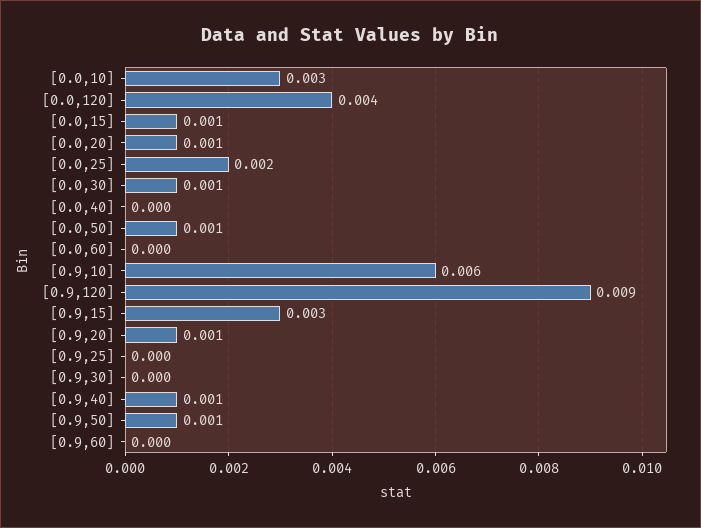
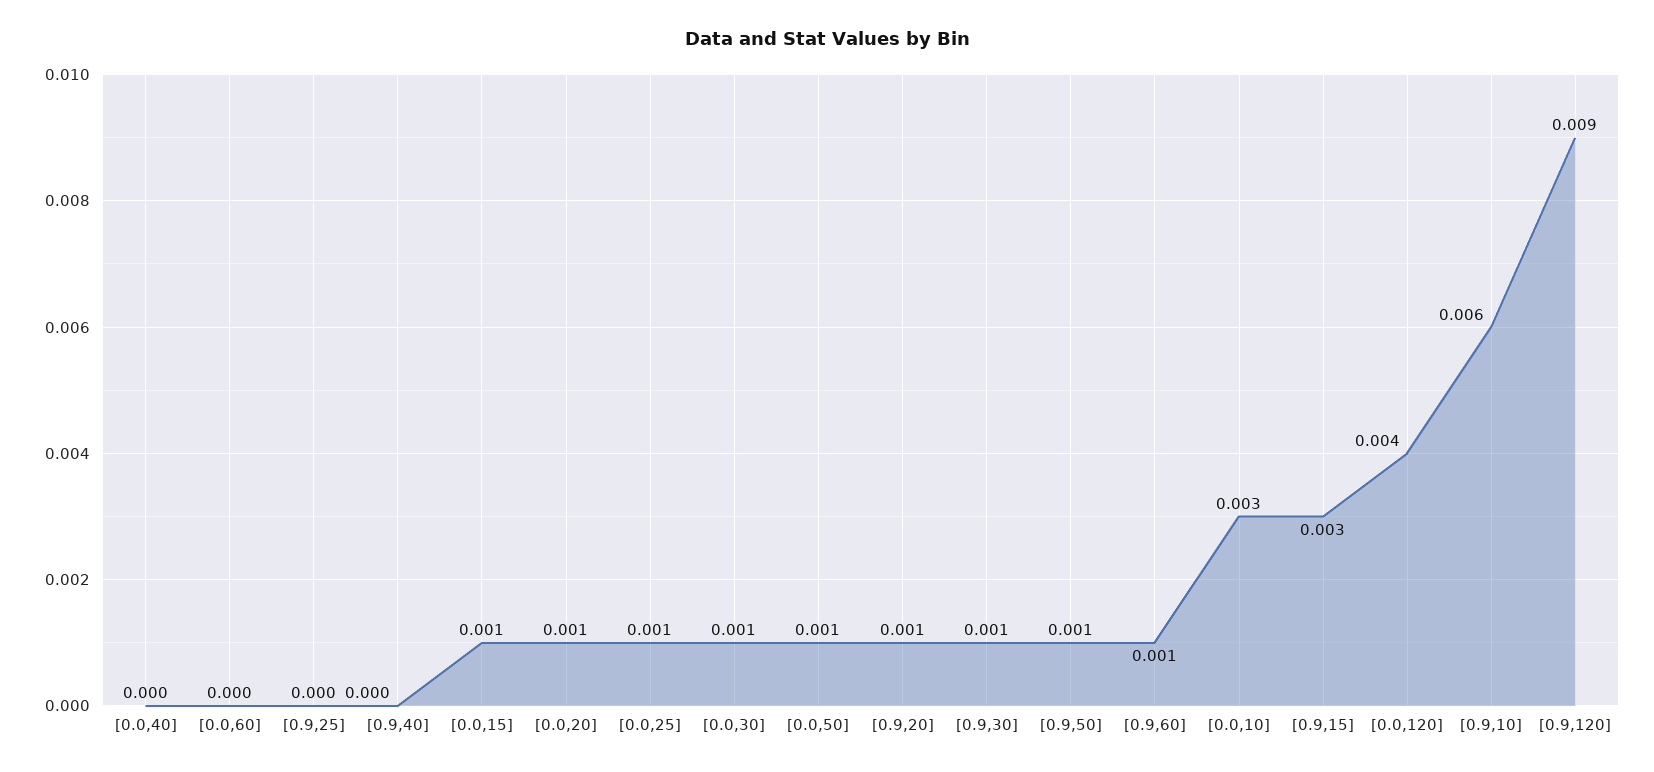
  {
    "[0.0,10]": 0.003,
    "[0.0,120]": 0.004,
    "[0.0,15]": 0.001,
    "[0.0,20]": 0.001,
-   "[0.0,25]": 0.002,
+   "[0.0,25]": 0.001,
    "[0.0,30]": 0.001,
    "[0.0,40]": 0,
    "[0.0,50]": 0.001,
    "[0.0,60]": 0,
    "[0.9,10]": 0.006,
    "[0.9,120]": 0.009,
    "[0.9,15]": 0.003,
    "[0.9,20]": 0.001,
    "[0.9,25]": 0,
-   "[0.9,30]": 0,
+   "[0.9,30]": 0.001,
-   "[0.9,40]": 0.001,
+   "[0.9,40]": 0,
    "[0.9,50]": 0.001,
-   "[0.9,60]": 0
+   "[0.9,60]": 0.001
  }

